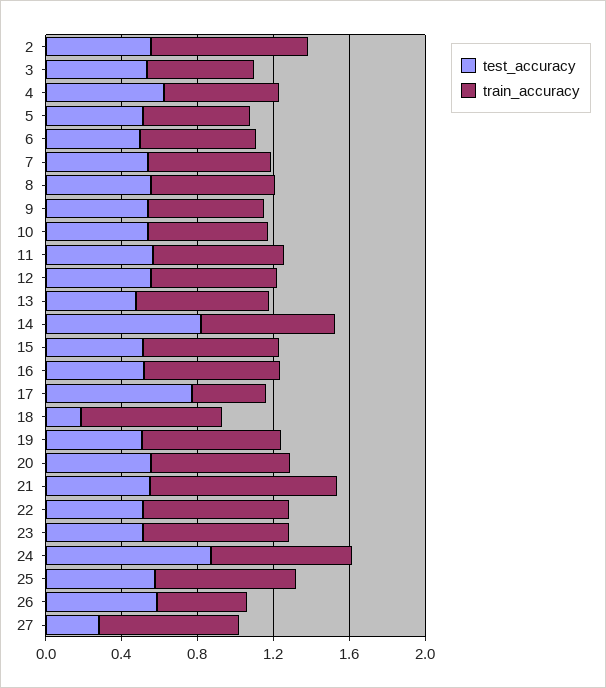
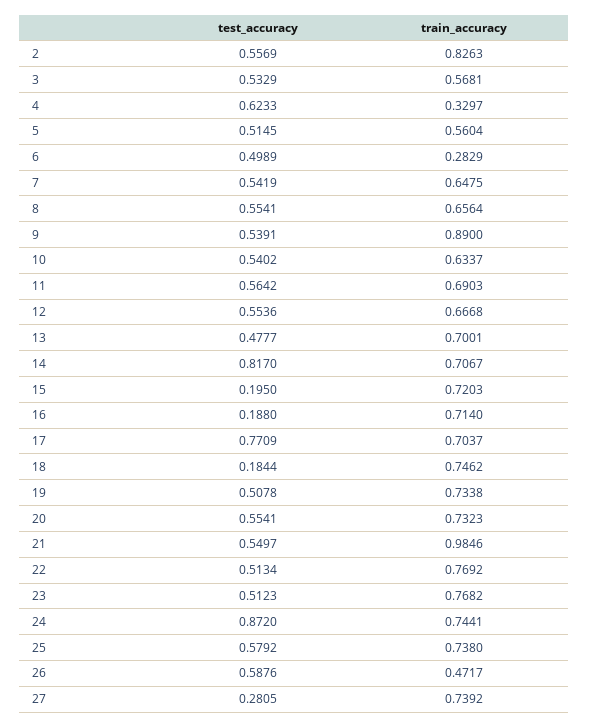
  {
    "test_accuracy": {
      "2": 0.5569,
      "3": 0.5329,
      "4": 0.6233,
      "5": 0.5145,
      "6": 0.4989,
      "7": 0.5419,
      "8": 0.5541,
      "9": 0.5391,
      "10": 0.5402,
      "11": 0.5642,
      "12": 0.5536,
      "13": 0.4777,
      "14": 0.817,
-     "15": 0.5,
+     "15": 0.195,
-     "16": 0.5,
+     "16": 0.188,
      "17": 0.7709,
      "18": 0.1844,
      "19": 0.5078,
      "20": 0.5541,
      "21": 0.5497,
      "22": 0.5134,
      "23": 0.5123,
      "24": 0.872,
      "25": 0.5792,
      "26": 0.5876,
      "27": 0.2805
    },
    "train_accuracy": {
      "2": 0.8263,
      "3": 0.5681,
-     "4": 0.6,
+     "4": 0.3297,
      "5": 0.5604,
-     "6": 0.6,
+     "6": 0.2829,
      "7": 0.6475,
      "8": 0.6564,
-     "9": 0.6,
+     "9": 0.89,
      "10": 0.6337,
      "11": 0.6903,
      "12": 0.6668,
      "13": 0.7001,
      "14": 0.7067,
      "15": 0.7203,
      "16": 0.714,
-     "17": 0.4,
+     "17": 0.7037,
      "18": 0.7462,
      "19": 0.7338,
      "20": 0.7323,
      "21": 0.9846,
      "22": 0.7692,
      "23": 0.7682,
      "24": 0.7441,
      "25": 0.738,
      "26": 0.4717,
      "27": 0.7392
    }
  }

